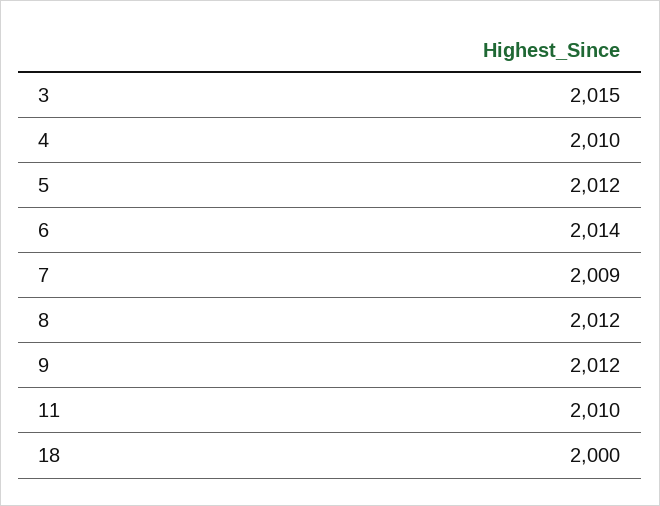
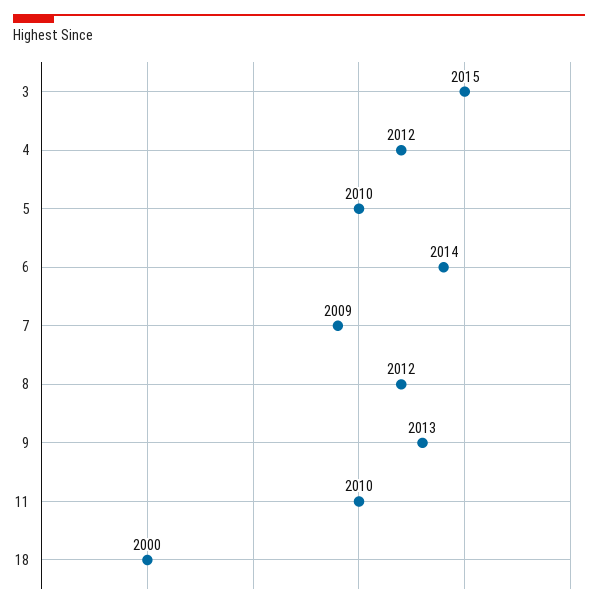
  {
    "3": 2015,
-   "4": 2010,
+   "4": 2012,
-   "5": 2012,
+   "5": 2010,
    "6": 2014,
    "7": 2009,
    "8": 2012,
-   "9": 2012,
+   "9": 2013,
    "11": 2010,
    "18": 2000
  }

